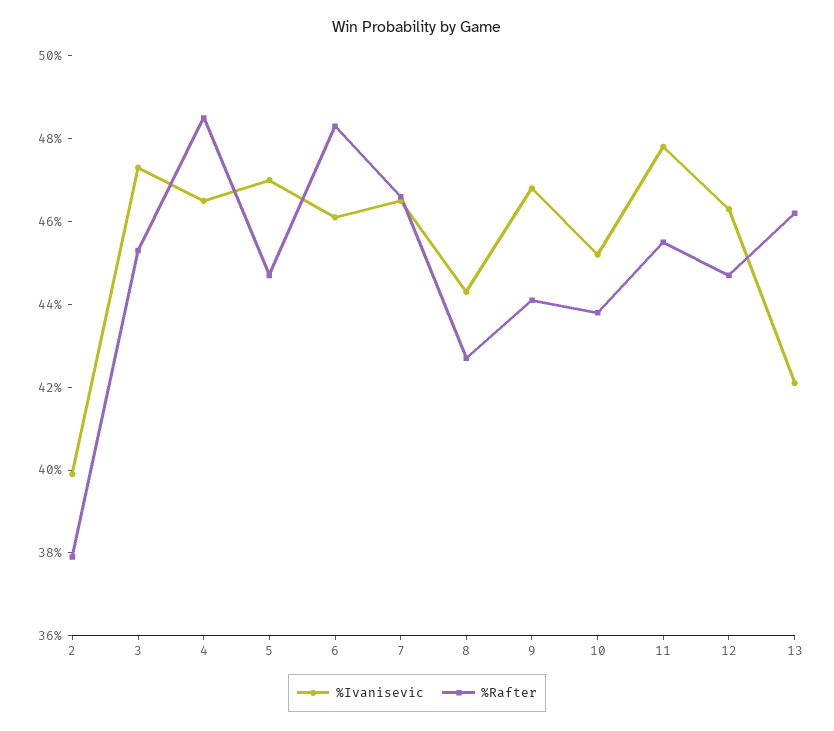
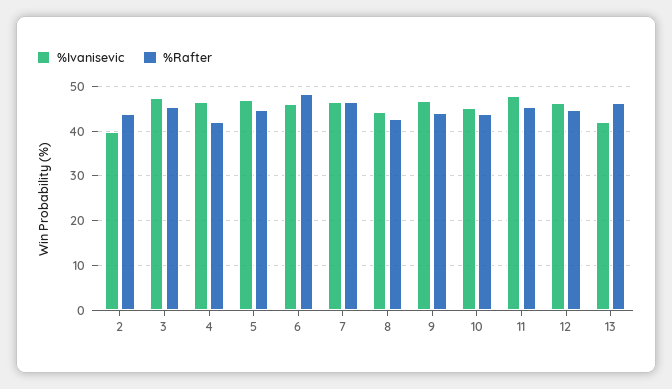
  {
    "%Ivanisevic": {
      "2": 40,
      "3": 47.5,
      "4": 46.5,
      "5": 47,
      "6": 46,
      "7": 46.5,
      "8": 44.5,
      "9": 47,
      "10": 45,
      "11": 48,
      "12": 46.5,
      "13": 42
    },
    "%Rafter": {
-     "2": 38,
+     "2": 44,
      "3": 45.5,
-     "4": 48.5,
+     "4": 42,
      "5": 44.5,
      "6": 48.5,
      "7": 46.5,
      "8": 42.5,
      "9": 44,
      "10": 44,
      "11": 45.5,
      "12": 44.5,
      "13": 46
    }
  }

